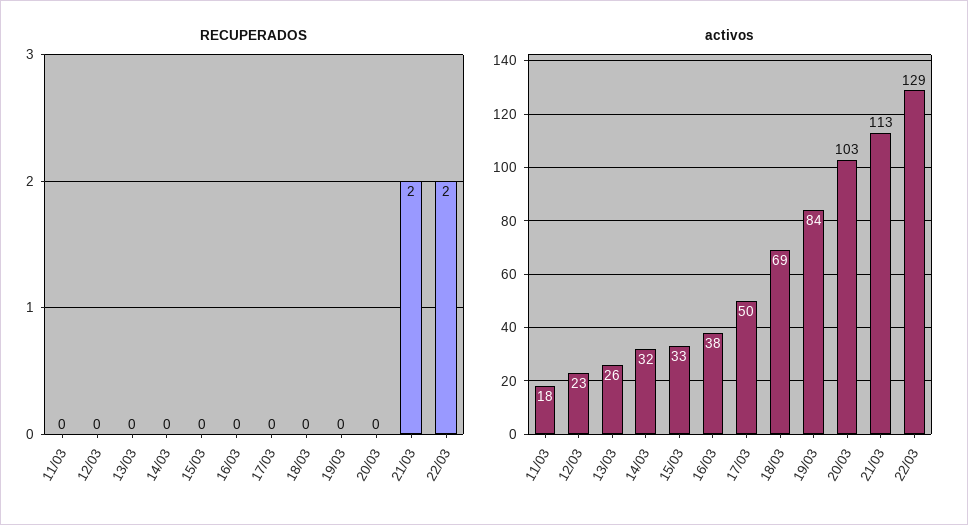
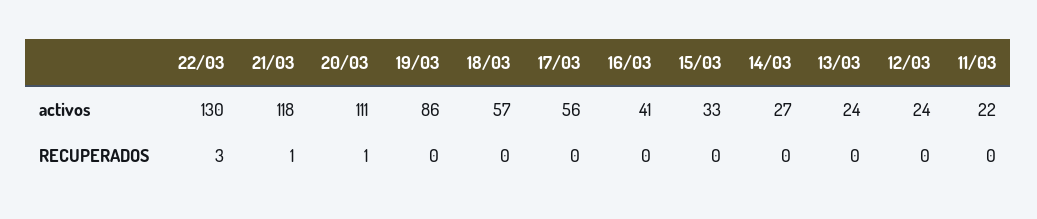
  {
    "RECUPERADOS": {
      "11/03": 0,
      "12/03": 0,
      "13/03": 0,
      "14/03": 0,
      "15/03": 0,
      "16/03": 0,
      "17/03": 0,
      "18/03": 0,
      "19/03": 0,
-     "20/03": 0,
+     "20/03": 1,
-     "21/03": 2,
+     "21/03": 1,
-     "22/03": 2
+     "22/03": 3
    },
    "activos": {
-     "11/03": 18,
+     "11/03": 22,
-     "12/03": 23,
+     "12/03": 24,
-     "13/03": 26,
+     "13/03": 24,
-     "14/03": 32,
+     "14/03": 27,
      "15/03": 33,
-     "16/03": 38,
+     "16/03": 41,
-     "17/03": 50,
+     "17/03": 56,
-     "18/03": 69,
+     "18/03": 57,
-     "19/03": 84,
+     "19/03": 86,
-     "20/03": 103,
+     "20/03": 111,
-     "21/03": 113,
+     "21/03": 118,
-     "22/03": 129
+     "22/03": 130
    }
  }

